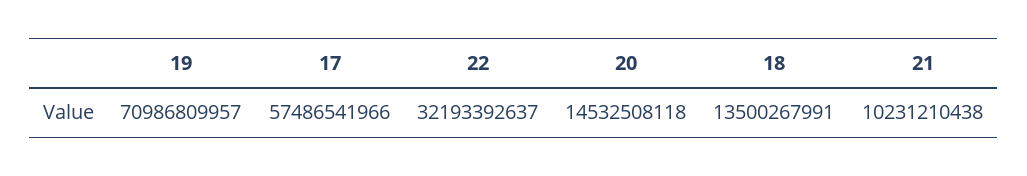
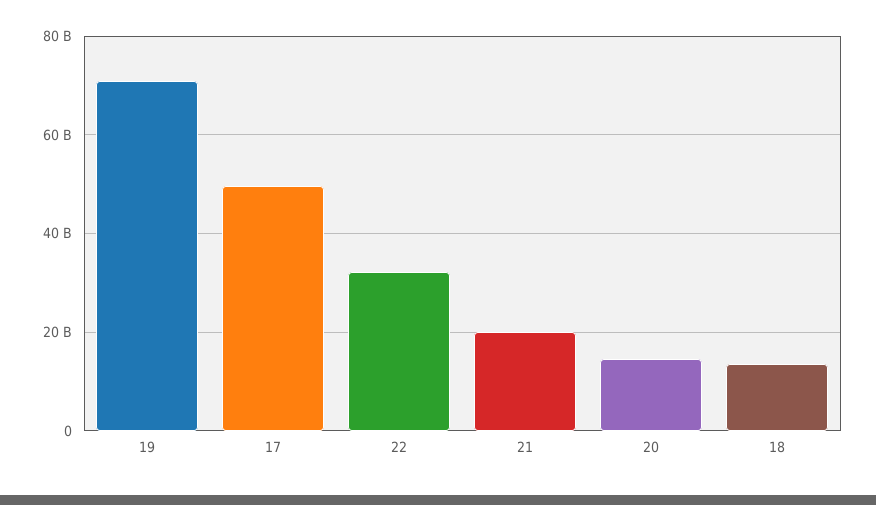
  {
    "19": 70986809957,
-   "17": 57486541966,
+   "17": 50000000000,
    "22": 32193392637,
    "20": 14532508118,
    "18": 13500267991,
-   "21": 10231210438
+   "21": 20000000000
  }

